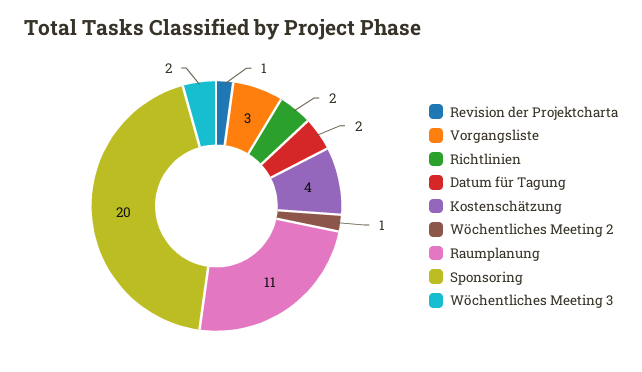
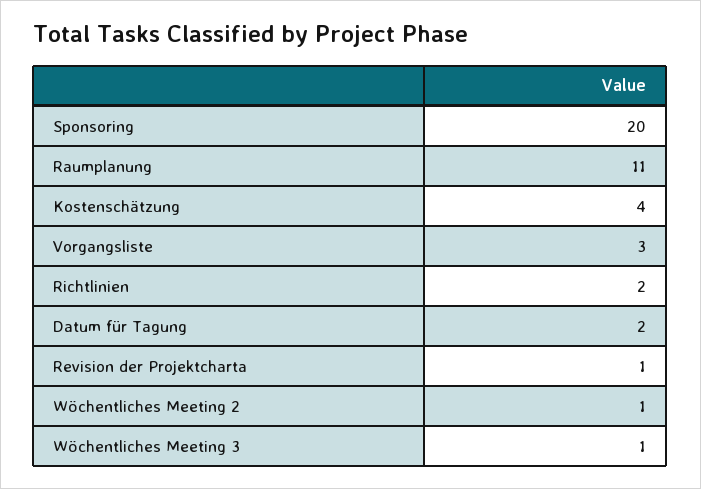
  {
    "Revision der Projektcharta": 1,
    "Vorgangsliste": 3,
    "Richtlinien": 2,
    "Datum für Tagung": 2,
    "Kostenschätzung": 4,
    "Wöchentliches Meeting 2": 1,
    "Raumplanung": 11,
    "Sponsoring": 20,
-   "Wöchentliches Meeting 3": 2
+   "Wöchentliches Meeting 3": 1
  }

